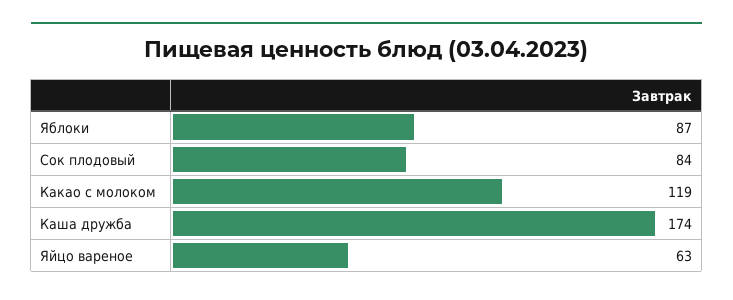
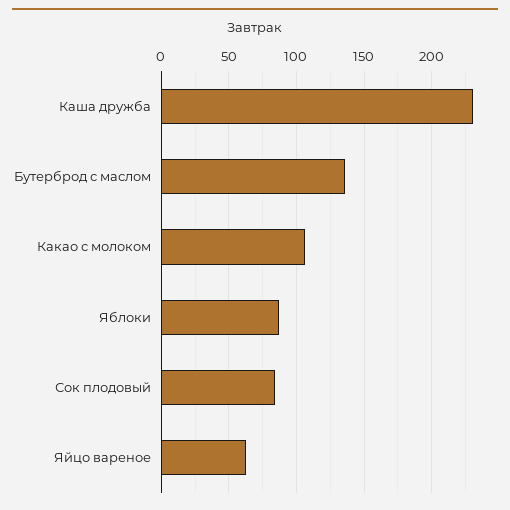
  {
    "Яблоки": 87,
    "Сок плодовый": 84,
-   "Какао с молоком": 119,
+   "Какао с молоком": 105,
-   "Каша дружба": 174,
+   "Каша дружба": 230,
-   "Яйцо вареное": 63
+   "Яйцо вареное": 63,
+   "Бутерброд с маслом": 135
  }

